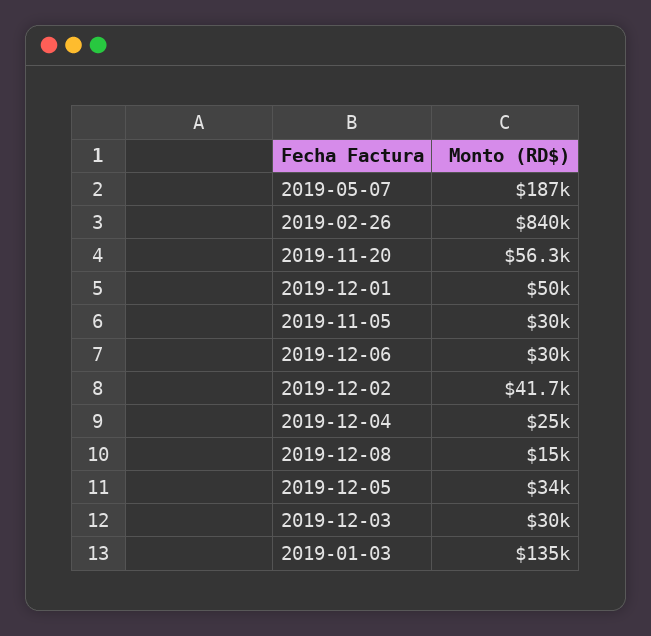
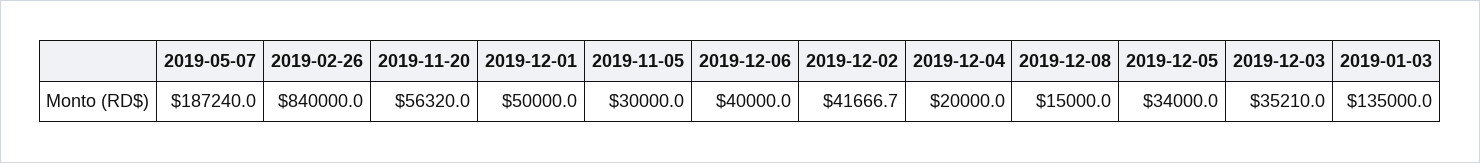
  {
    "2019-05-07": 187240,
    "2019-02-26": 840000,
    "2019-11-20": 56320,
    "2019-12-01": 50000,
    "2019-11-05": 30000,
-   "2019-12-06": 30000,
+   "2019-12-06": 40000,
    "2019-12-02": 41666.7,
-   "2019-12-04": 25000,
+   "2019-12-04": 20000,
    "2019-12-08": 15000,
    "2019-12-05": 34000,
-   "2019-12-03": 30000,
+   "2019-12-03": 35210,
    "2019-01-03": 135000
  }

